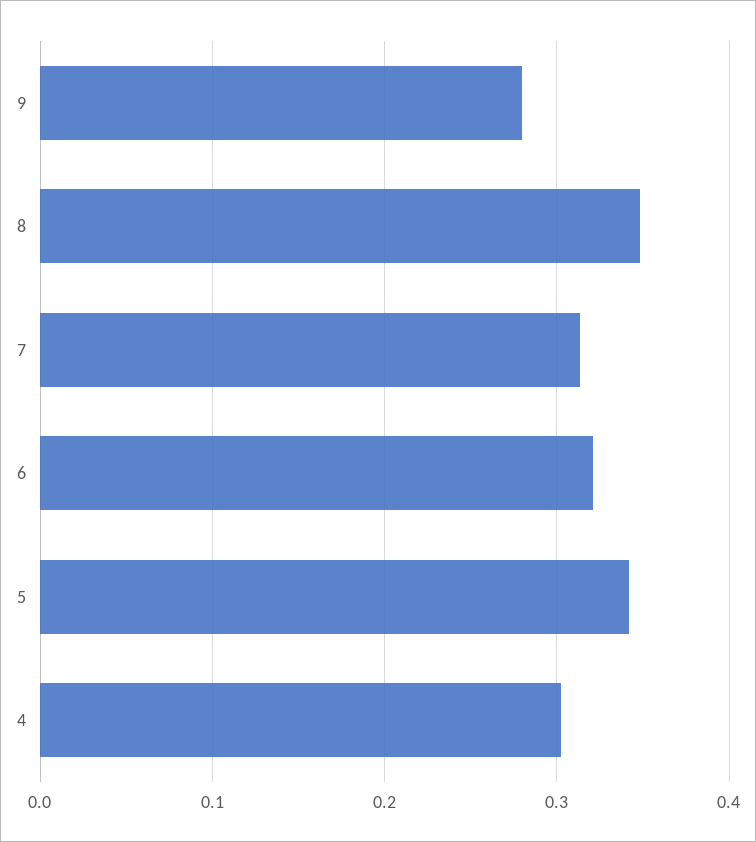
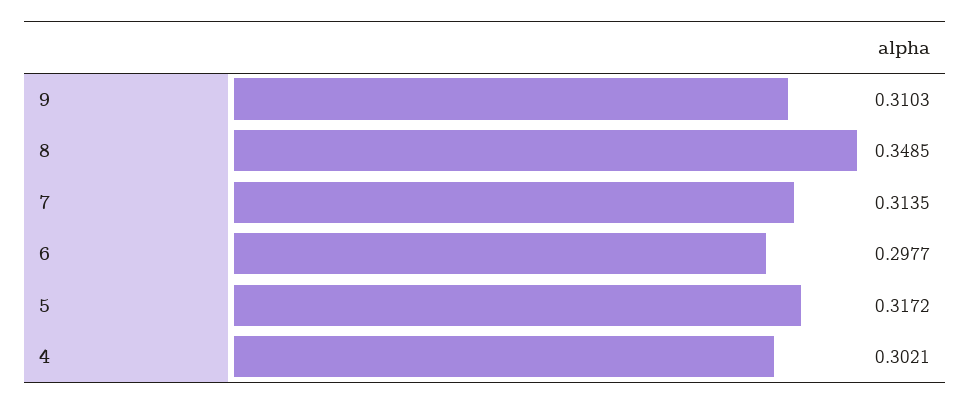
  {
-   "9": 0.28,
+   "9": 0.3103,
    "8": 0.3485,
    "7": 0.3135,
-   "6": 0.32,
+   "6": 0.2977,
-   "5": 0.34,
+   "5": 0.3172,
    "4": 0.3021
  }

